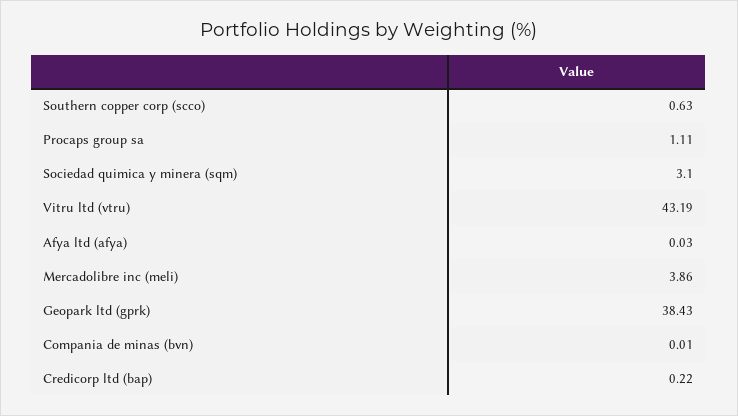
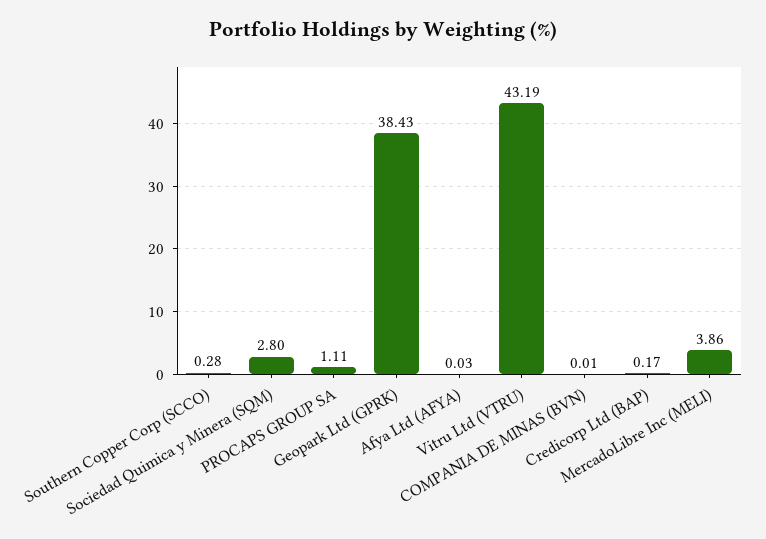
  {
-   "Southern copper corp (scco)": 0.63,
+   "Southern copper corp (scco)": 0.28,
    "Procaps group sa": 1.11,
-   "Sociedad quimica y minera (sqm)": 3.1,
+   "Sociedad quimica y minera (sqm)": 2.8,
    "Vitru ltd (vtru)": 43.19,
    "Afya ltd (afya)": 0.03,
    "Mercadolibre inc (meli)": 3.86,
    "Geopark ltd (gprk)": 38.43,
    "Compania de minas (bvn)": 0.01,
-   "Credicorp ltd (bap)": 0.22
+   "Credicorp ltd (bap)": 0.17
  }

